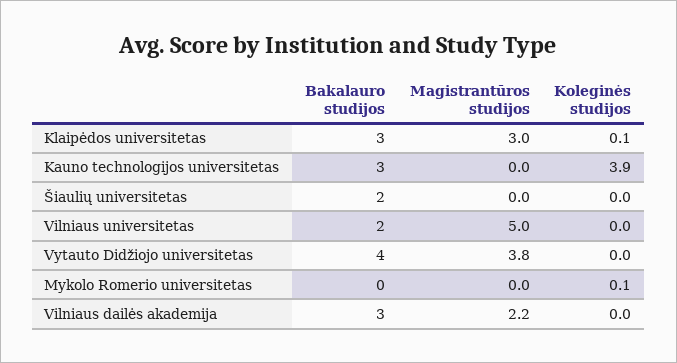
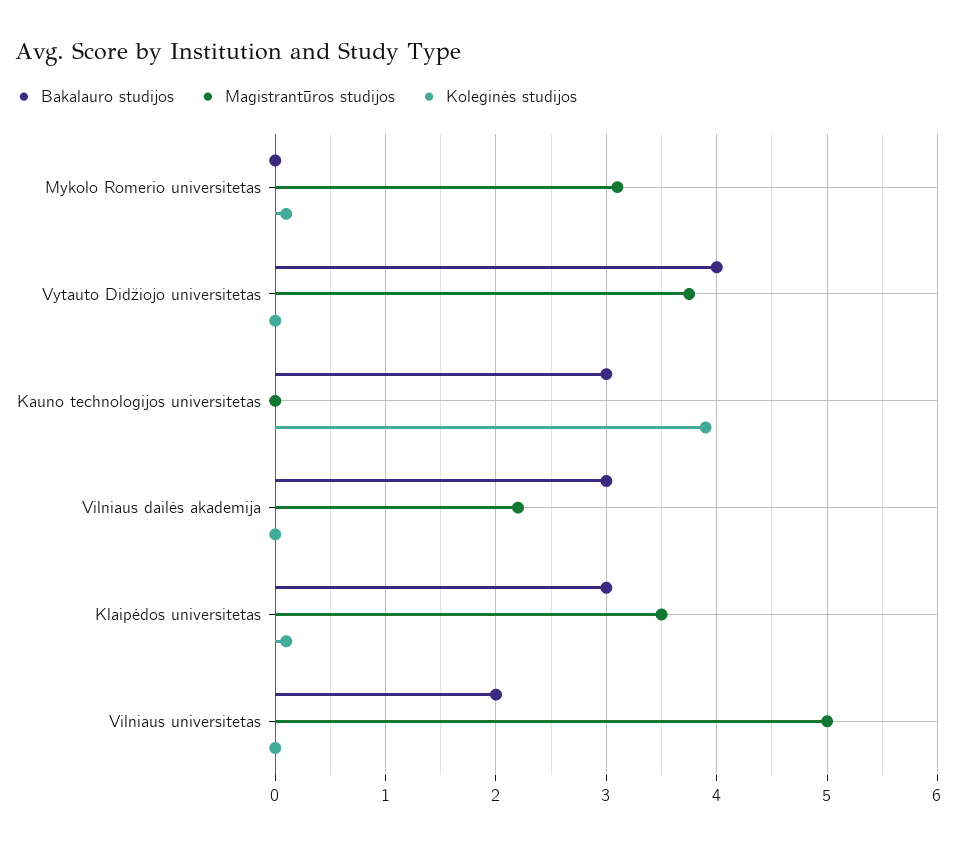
  {
    "Bakalauro studijos": {
      "Klaipėdos universitetas": 3,
      "Kauno technologijos universitetas": 3,
-     "Šiaulių universitetas": 2,
      "Vilniaus universitetas": 2,
      "Vytauto Didžiojo universitetas": 4,
      "Mykolo Romerio universitetas": 0,
      "Vilniaus dailės akademija": 3
    },
    "Magistrantūros studijos": {
-     "Klaipėdos universitetas": 3,
+     "Klaipėdos universitetas": 3.5,
      "Kauno technologijos universitetas": 0,
-     "Šiaulių universitetas": 0,
      "Vilniaus universitetas": 5,
      "Vytauto Didžiojo universitetas": 3.8,
-     "Mykolo Romerio universitetas": 0,
+     "Mykolo Romerio universitetas": 3.1,
      "Vilniaus dailės akademija": 2.2
    },
    "Koleginės studijos": {
      "Klaipėdos universitetas": 0.1,
      "Kauno technologijos universitetas": 3.9,
-     "Šiaulių universitetas": 0,
      "Vilniaus universitetas": 0,
      "Vytauto Didžiojo universitetas": 0,
      "Mykolo Romerio universitetas": 0.1,
      "Vilniaus dailės akademija": 0
    }
  }

